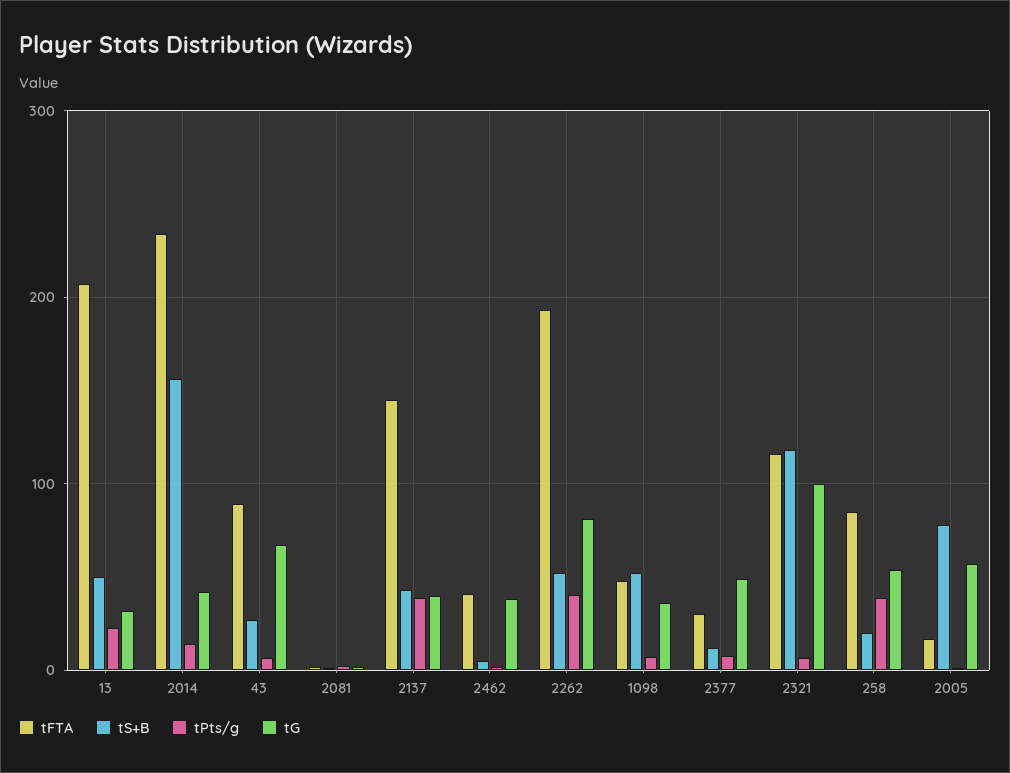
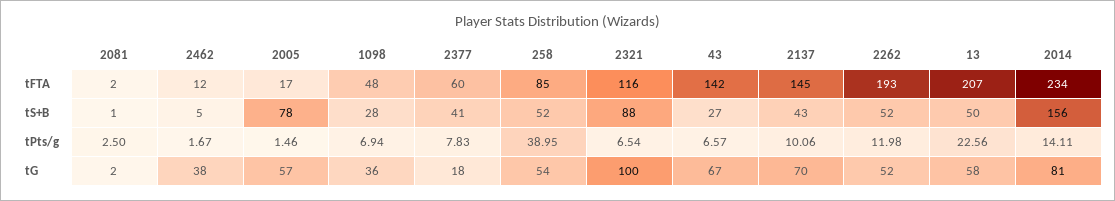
  {
    "tFTA": {
      "13": 207,
      "2014": 234,
-     "43": 90,
+     "43": 142,
      "2081": 2,
      "2137": 145,
-     "2462": 40,
+     "2462": 12,
      "2262": 193,
      "1098": 48,
-     "2377": 30,
+     "2377": 60,
      "2321": 116,
      "258": 85,
      "2005": 17
    },
    "tS+B": {
      "13": 50,
      "2014": 156,
      "43": 27,
      "2081": 1,
      "2137": 43,
      "2462": 5,
      "2262": 52,
-     "1098": 50,
+     "1098": 28,
-     "2377": 10,
+     "2377": 41,
-     "2321": 120,
+     "2321": 88,
-     "258": 20,
+     "258": 52,
      "2005": 78
    },
    "tPts/g": {
      "13": 22.56,
      "2014": 14.11,
      "43": 6.57,
      "2081": 2.5,
-     "2137": 40,
+     "2137": 10.06,
      "2462": 1.67,
-     "2262": 40,
+     "2262": 11.98,
      "1098": 6.94,
      "2377": 7.83,
      "2321": 6.54,
      "258": 38.95,
      "2005": 1.46
    },
    "tG": {
-     "13": 30,
+     "13": 58,
-     "2014": 40,
+     "2014": 81,
      "43": 67,
      "2081": 2,
-     "2137": 40,
+     "2137": 70,
      "2462": 38,
-     "2262": 80,
+     "2262": 52,
      "1098": 36,
-     "2377": 50,
+     "2377": 18,
      "2321": 100,
      "258": 54,
      "2005": 57
    }
  }

